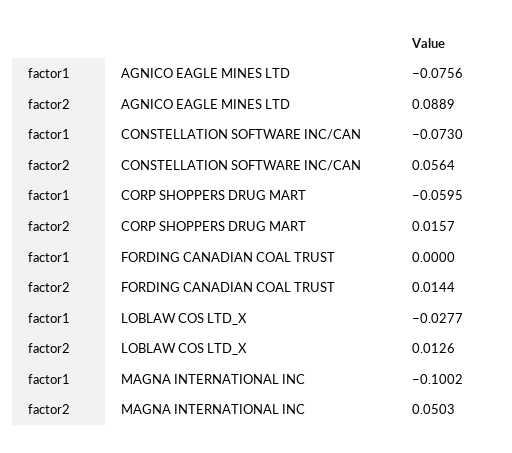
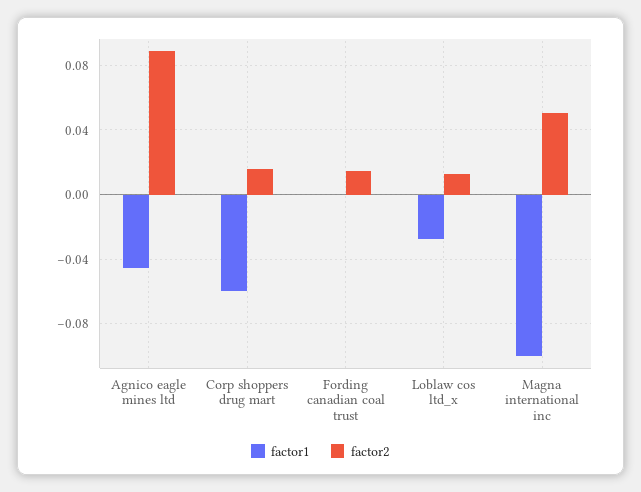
  {
    "factor1": {
-     "AGNICO EAGLE MINES LTD": -0.0756,
+     "AGNICO EAGLE MINES LTD": -0.045,
-     "CONSTELLATION SOFTWARE INC/CAN": -0.073,
      "CORP SHOPPERS DRUG MART": -0.0595,
      "FORDING CANADIAN COAL TRUST": 0,
      "LOBLAW COS LTD_X": -0.0277,
      "MAGNA INTERNATIONAL INC": -0.1002
    },
    "factor2": {
      "AGNICO EAGLE MINES LTD": 0.0889,
-     "CONSTELLATION SOFTWARE INC/CAN": 0.0564,
      "CORP SHOPPERS DRUG MART": 0.0157,
      "FORDING CANADIAN COAL TRUST": 0.0144,
      "LOBLAW COS LTD_X": 0.0126,
      "MAGNA INTERNATIONAL INC": 0.0503
    }
  }

